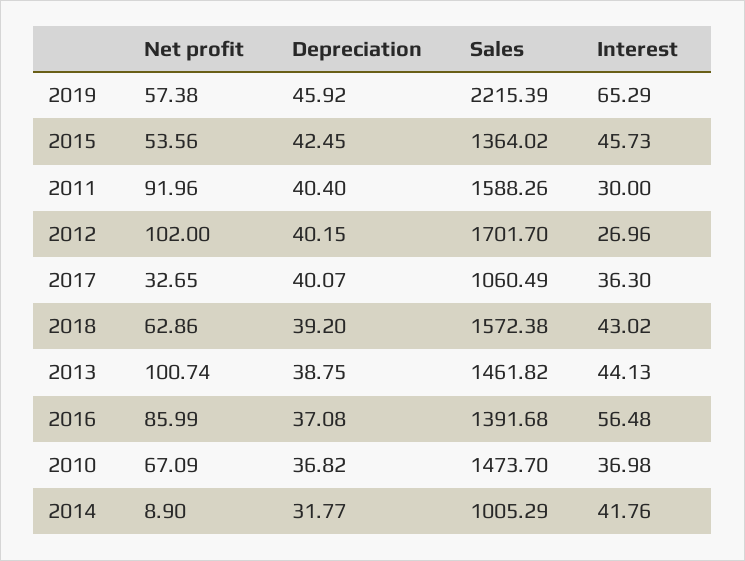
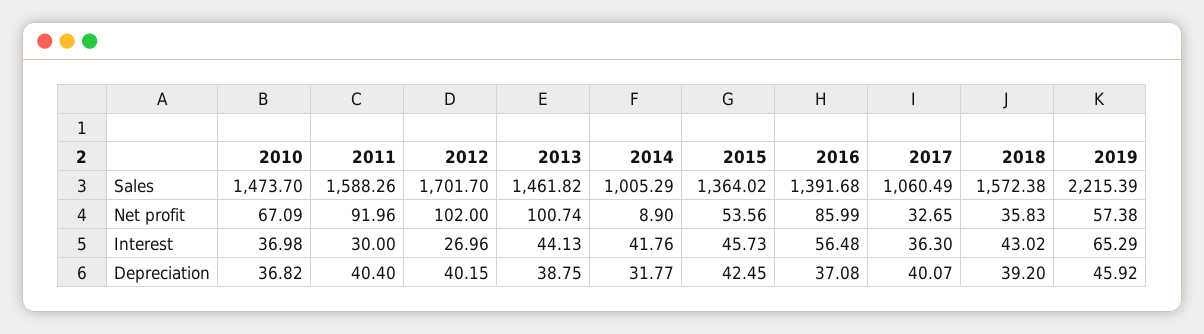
  {
    "Net profit": {
      "2019": 57.38,
      "2015": 53.56,
      "2011": 91.96,
      "2012": 102,
      "2017": 32.65,
-     "2018": 62.86,
+     "2018": 35.83,
      "2013": 100.74,
      "2016": 85.99,
      "2010": 67.09,
      "2014": 8.9
    },
    "Depreciation": {
      "2019": 45.92,
      "2015": 42.45,
      "2011": 40.4,
      "2012": 40.15,
      "2017": 40.07,
      "2018": 39.2,
      "2013": 38.75,
      "2016": 37.08,
      "2010": 36.82,
      "2014": 31.77
    },
    "Sales": {
      "2019": 2215.39,
      "2015": 1364.02,
      "2011": 1588.26,
      "2012": 1701.7,
      "2017": 1060.49,
      "2018": 1572.38,
      "2013": 1461.82,
      "2016": 1391.68,
      "2010": 1473.7,
      "2014": 1005.29
    },
    "Interest": {
      "2019": 65.29,
      "2015": 45.73,
      "2011": 30,
      "2012": 26.96,
      "2017": 36.3,
      "2018": 43.02,
      "2013": 44.13,
      "2016": 56.48,
      "2010": 36.98,
      "2014": 41.76
    }
  }

